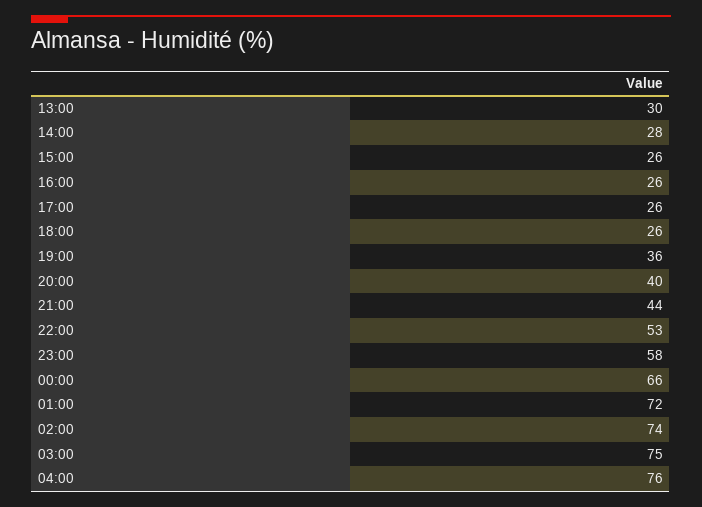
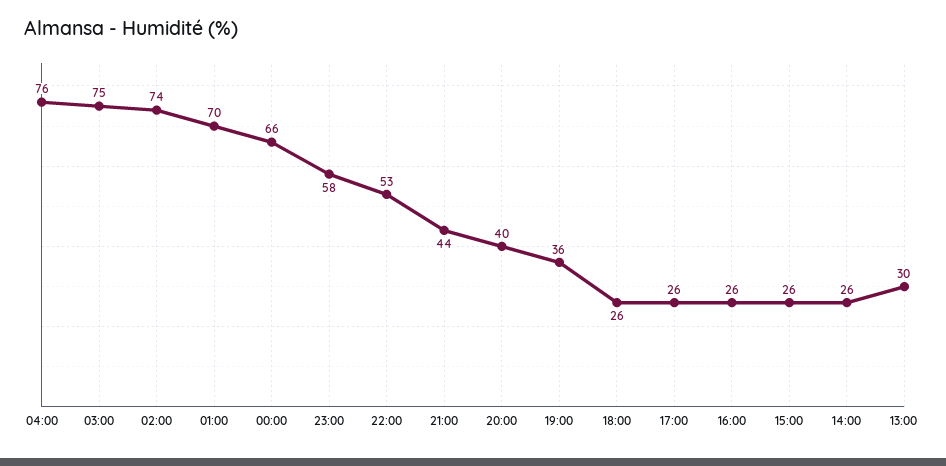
  {
    "13:00": 30,
-   "14:00": 28,
+   "14:00": 26,
    "15:00": 26,
    "16:00": 26,
    "17:00": 26,
    "18:00": 26,
    "19:00": 36,
    "20:00": 40,
    "21:00": 44,
    "22:00": 53,
    "23:00": 58,
    "00:00": 66,
-   "01:00": 72,
+   "01:00": 70,
    "02:00": 74,
    "03:00": 75,
    "04:00": 76
  }

